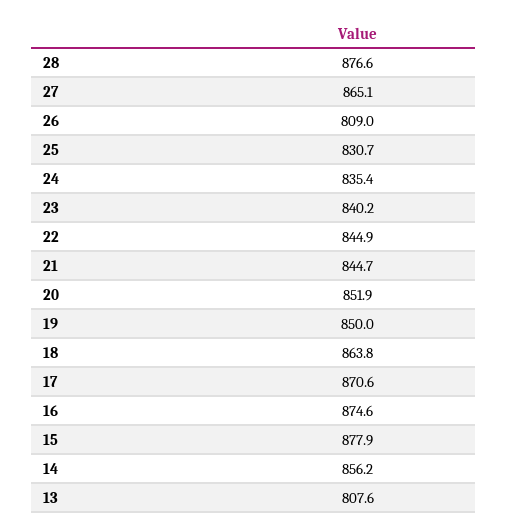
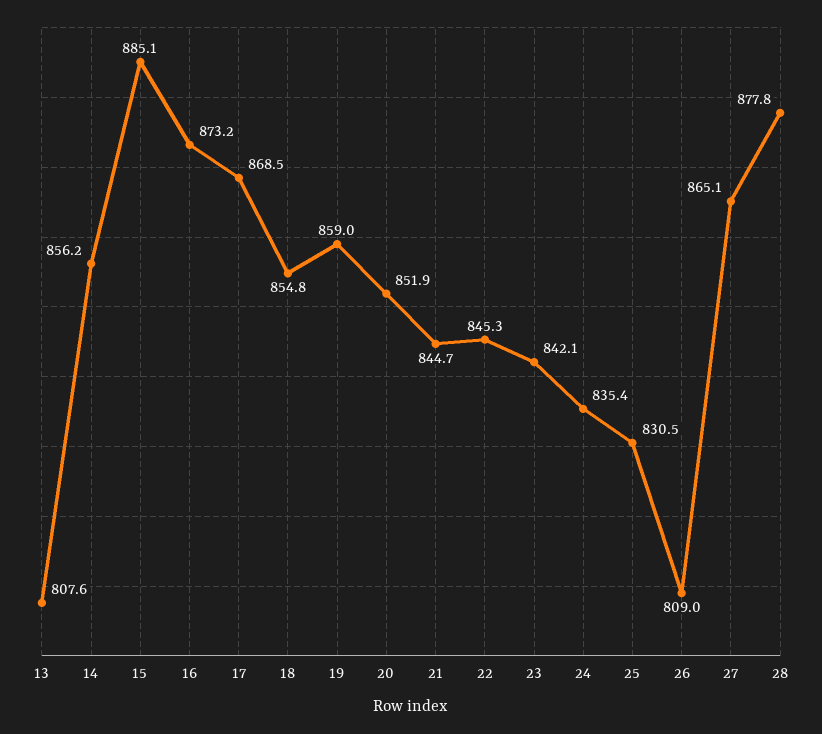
  {
-   "28": 876.6,
+   "28": 877.8,
    "27": 865.1,
    "26": 809,
-   "25": 830.7,
+   "25": 830.5,
    "24": 835.4,
-   "23": 840.2,
+   "23": 842.1,
-   "22": 844.9,
+   "22": 845.3,
    "21": 844.7,
    "20": 851.9,
-   "19": 850,
+   "19": 859,
-   "18": 863.8,
+   "18": 854.8,
-   "17": 870.6,
+   "17": 868.5,
-   "16": 874.6,
+   "16": 873.2,
-   "15": 877.9,
+   "15": 885.1,
    "14": 856.2,
    "13": 807.6
  }

